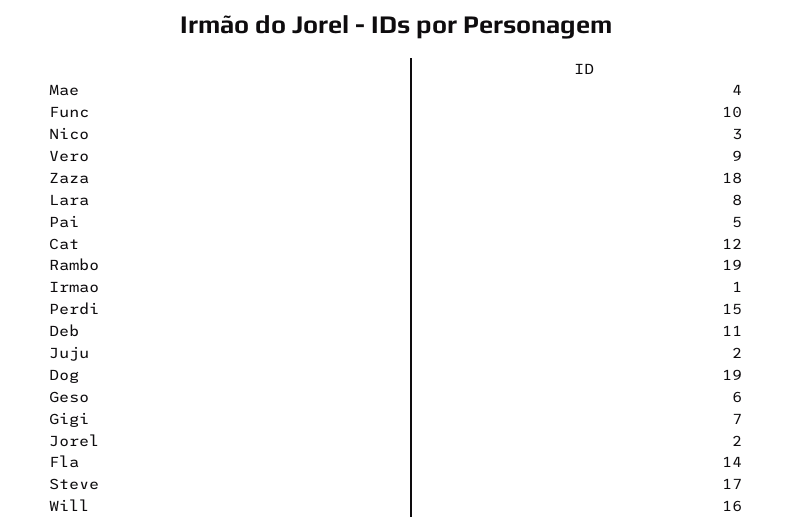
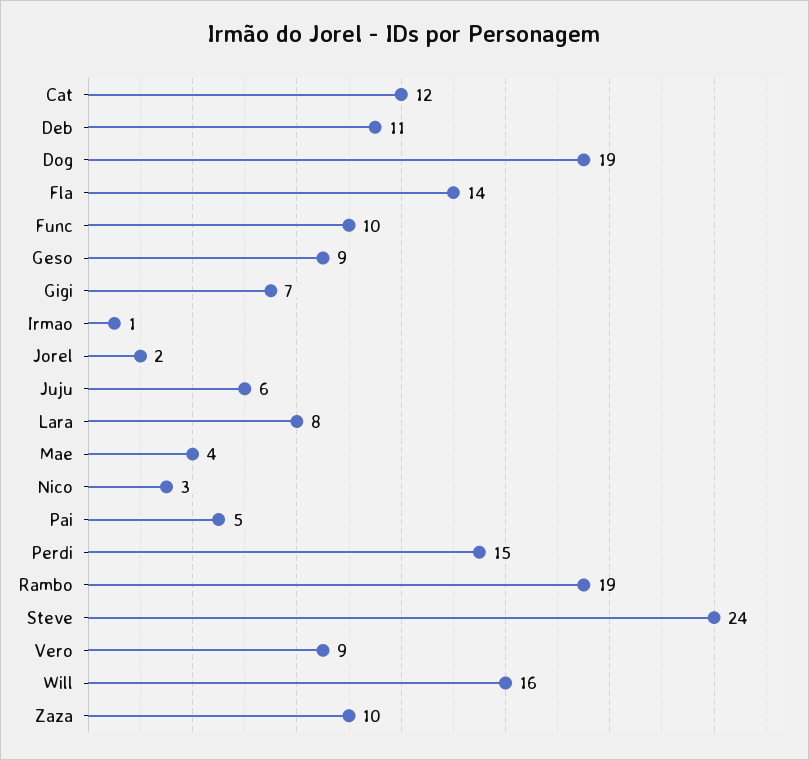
  {
    "Mae": 4,
    "Func": 10,
    "Nico": 3,
    "Vero": 9,
-   "Zaza": 18,
+   "Zaza": 10,
    "Lara": 8,
    "Pai": 5,
    "Cat": 12,
    "Rambo": 19,
    "Irmao": 1,
    "Perdi": 15,
    "Deb": 11,
-   "Juju": 2,
+   "Juju": 6,
    "Dog": 19,
-   "Geso": 6,
+   "Geso": 9,
    "Gigi": 7,
    "Jorel": 2,
    "Fla": 14,
-   "Steve": 17,
+   "Steve": 24,
    "Will": 16
  }

